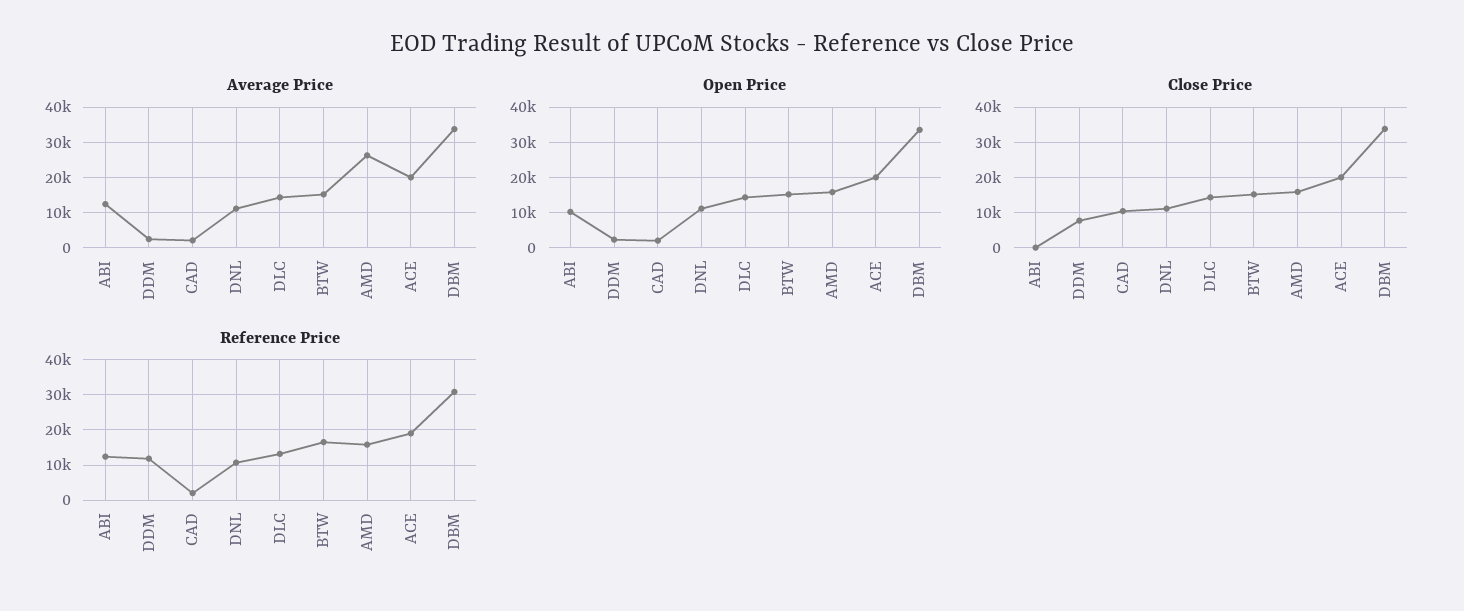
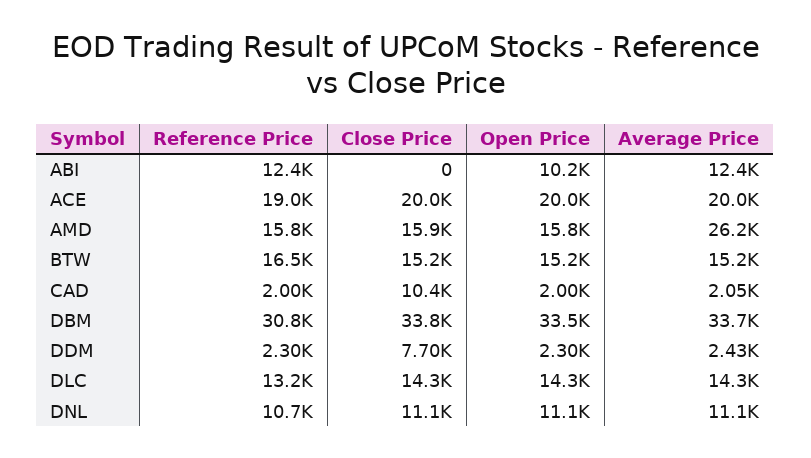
  {
    "Average Price": {
      "ABI": 12400,
      "DDM": 2430,
      "CAD": 2050,
      "DNL": 11100,
      "DLC": 14300,
      "BTW": 15200,
      "AMD": 26200,
      "ACE": 20000,
      "DBM": 33700
    },
    "Open Price": {
      "ABI": 10200,
      "DDM": 2300,
      "CAD": 2000,
      "DNL": 11100,
      "DLC": 14300,
      "BTW": 15200,
      "AMD": 15800,
      "ACE": 20000,
      "DBM": 33500
    },
    "Close Price": {
      "ABI": 0,
      "DDM": 7700,
      "CAD": 10400,
      "DNL": 11100,
      "DLC": 14300,
      "BTW": 15200,
      "AMD": 15900,
      "ACE": 20000,
      "DBM": 33800
    },
    "Reference Price": {
      "ABI": 12400,
-     "DDM": 12000,
+     "DDM": 2300,
      "CAD": 2000,
      "DNL": 10700,
      "DLC": 13200,
      "BTW": 16500,
      "AMD": 15800,
      "ACE": 19000,
      "DBM": 30800
    }
  }

